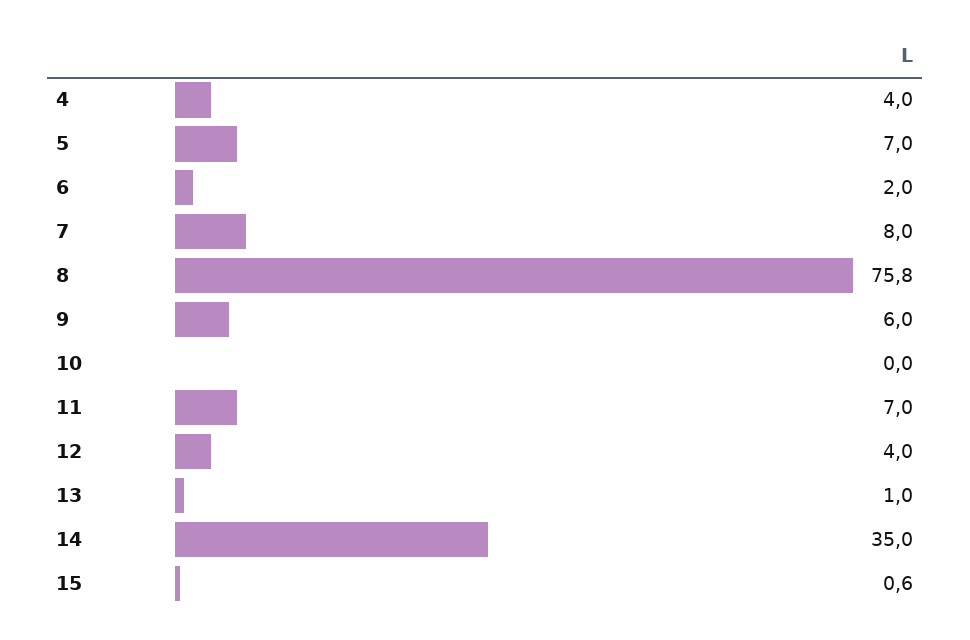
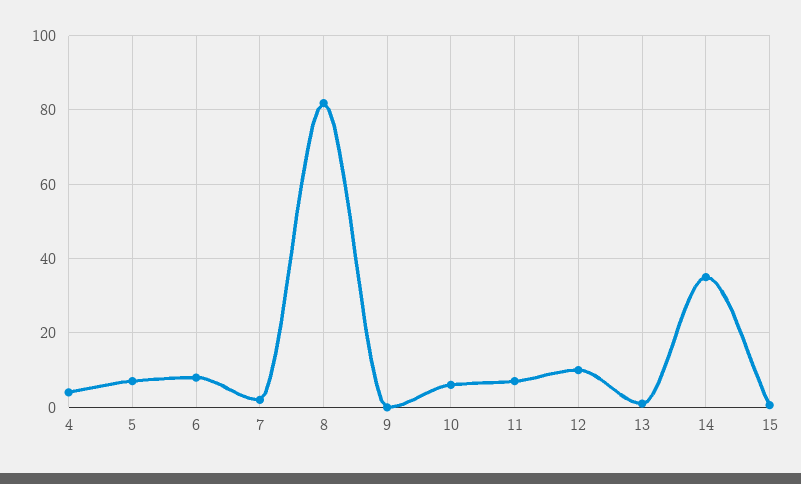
  {
    "4": 4,
    "5": 7,
-   "6": 2,
+   "6": 8,
-   "7": 8,
+   "7": 2,
-   "8": 75.8,
+   "8": 82,
-   "9": 6,
+   "9": 0,
-   "10": 0,
+   "10": 6,
    "11": 7,
-   "12": 4,
+   "12": 10,
    "13": 1,
    "14": 35,
    "15": 0.6
  }

